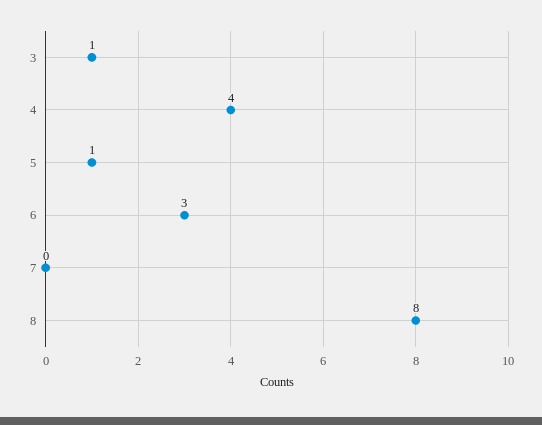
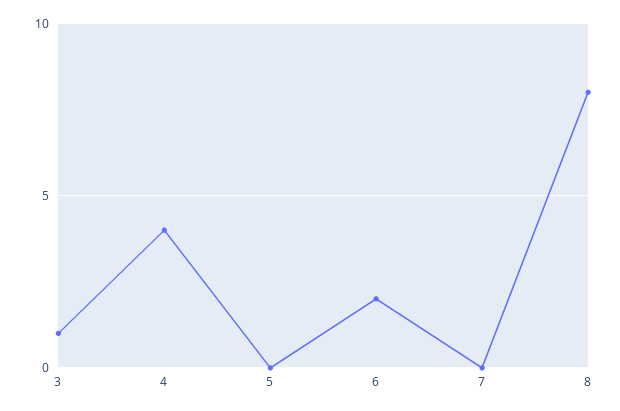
  {
    "3": 1,
    "4": 4,
-   "5": 1,
+   "5": 0,
-   "6": 3,
+   "6": 2,
    "7": 0,
    "8": 8
  }

